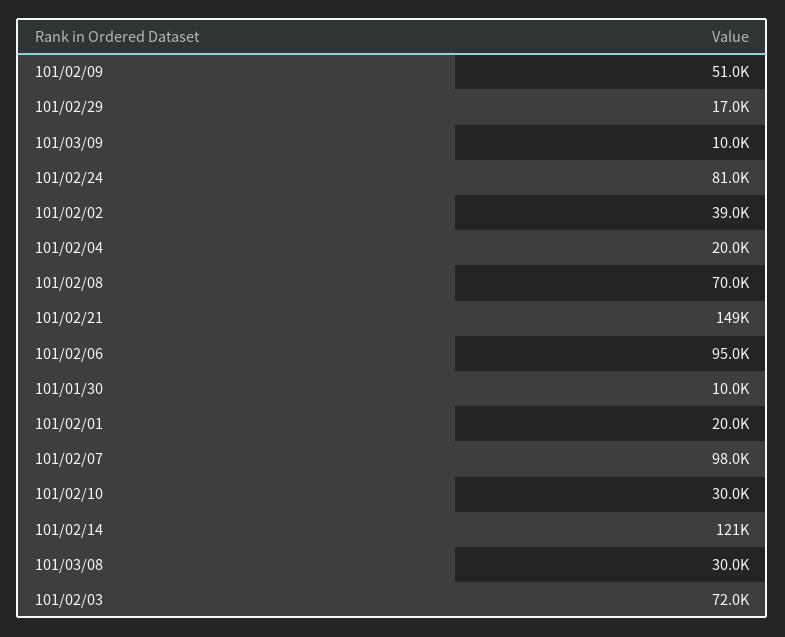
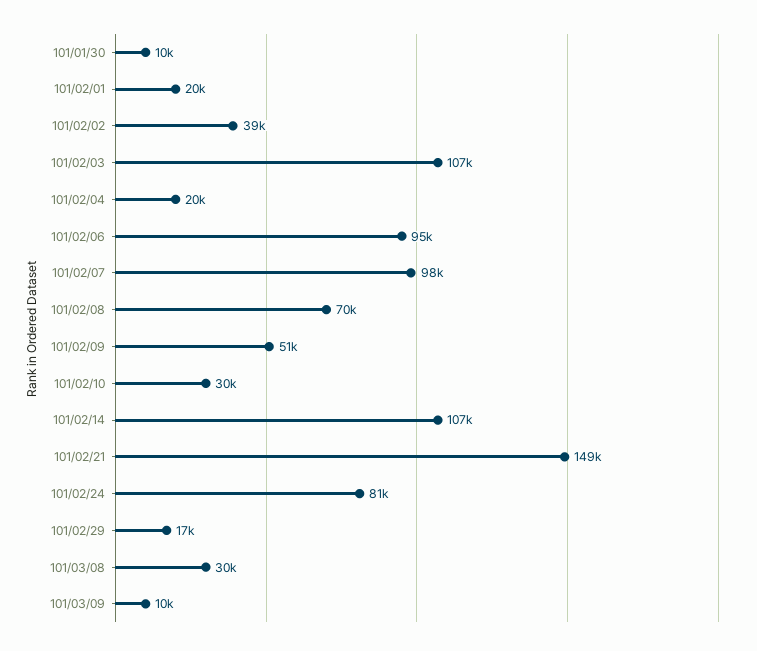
  {
    "101/02/09": 51000,
    "101/02/29": 17000,
    "101/03/09": 10000,
    "101/02/24": 81000,
    "101/02/02": 39000,
    "101/02/04": 20000,
    "101/02/08": 70000,
    "101/02/21": 149000,
    "101/02/06": 95000,
    "101/01/30": 10000,
    "101/02/01": 20000,
    "101/02/07": 98000,
    "101/02/10": 30000,
-   "101/02/14": 121000,
+   "101/02/14": 107000,
    "101/03/08": 30000,
-   "101/02/03": 72000
+   "101/02/03": 107000
  }

